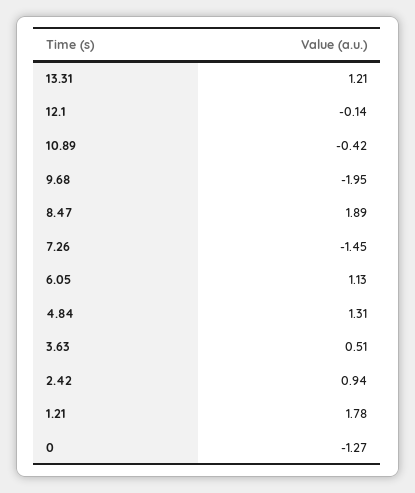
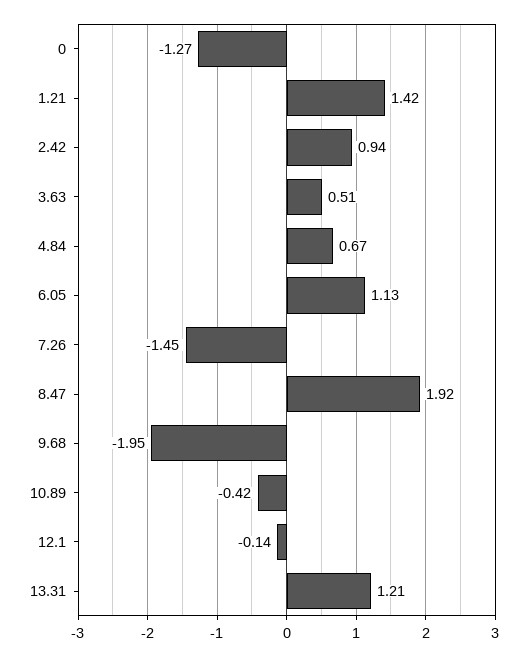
  {
    "13.31": 1.21,
    "12.1": -0.14,
    "10.89": -0.42,
    "9.68": -1.95,
-   "8.47": 1.89,
+   "8.47": 1.92,
    "7.26": -1.45,
    "6.05": 1.13,
-   "4.84": 1.31,
+   "4.84": 0.67,
    "3.63": 0.51,
    "2.42": 0.94,
-   "1.21": 1.78,
+   "1.21": 1.42,
    "0": -1.27
  }

